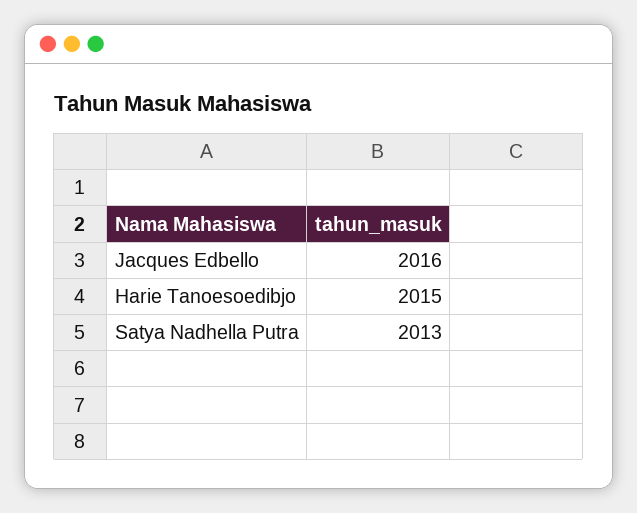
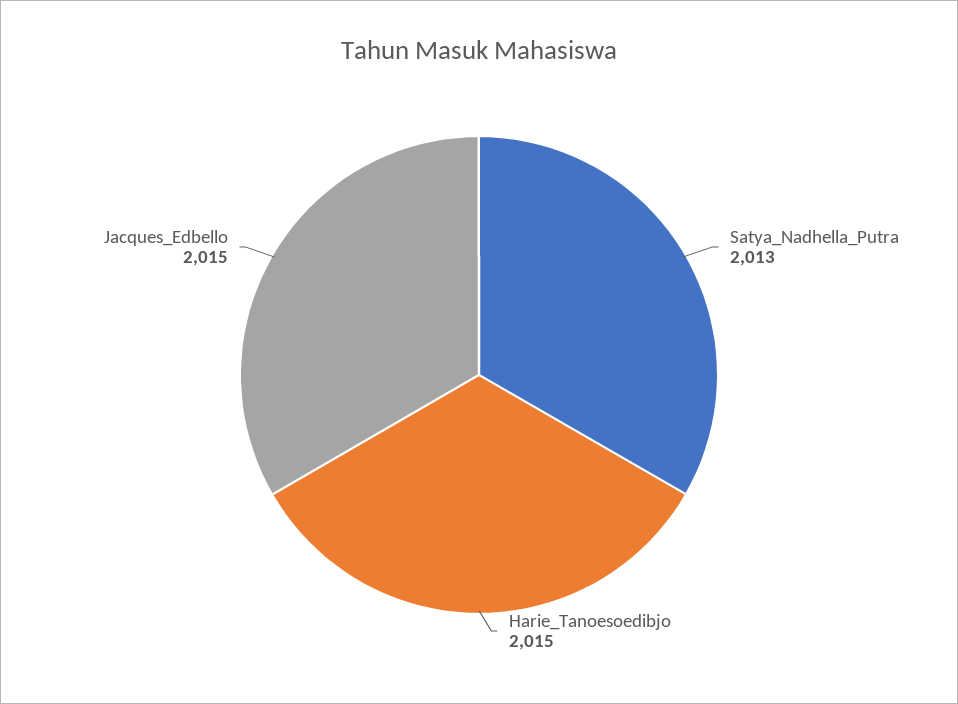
  {
-   "Jacques Edbello": 2016,
+   "Jacques Edbello": 2015,
    "Harie Tanoesoedibjo": 2015,
    "Satya Nadhella Putra": 2013
  }

